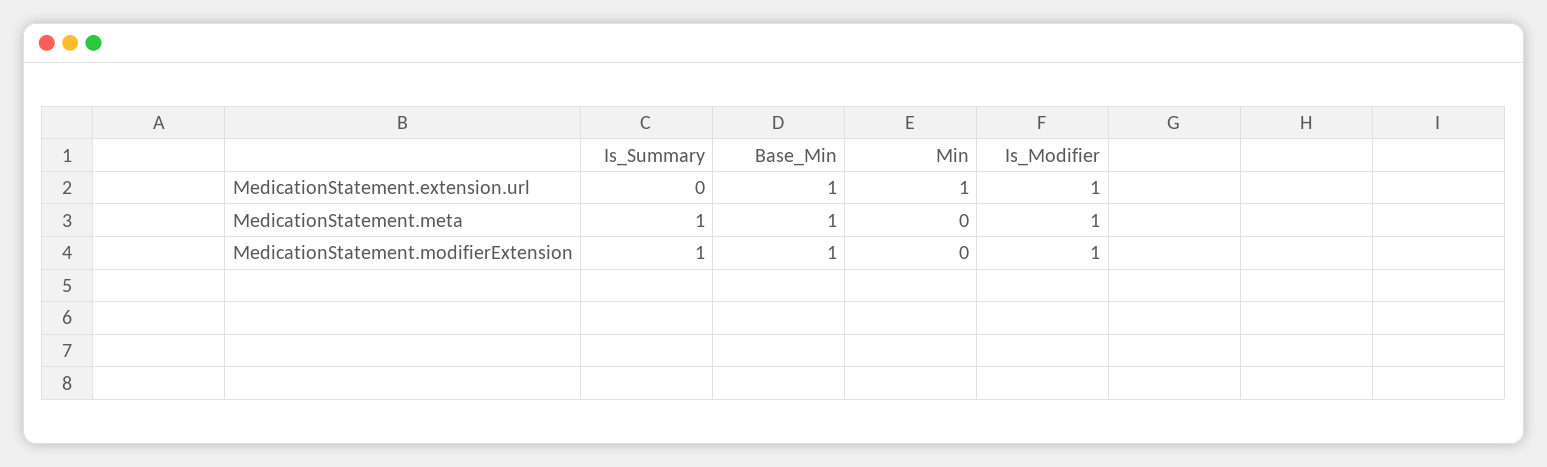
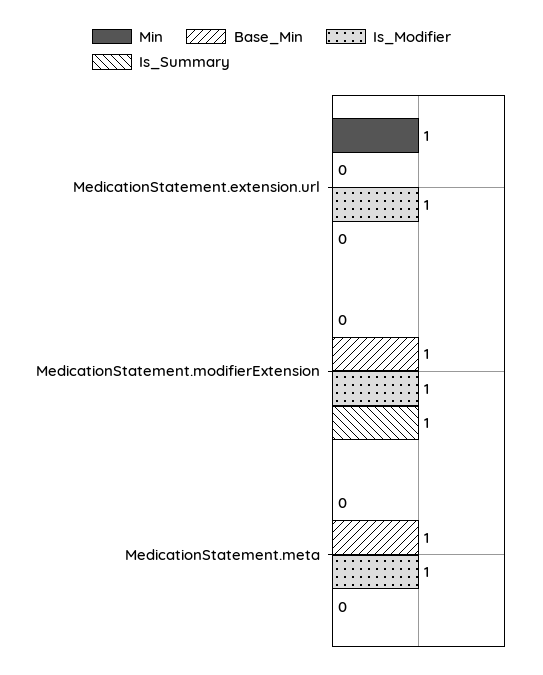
  {
    "Is_Summary": {
      "MedicationStatement.extension.url": 0,
-     "MedicationStatement.meta": 1,
+     "MedicationStatement.meta": 0,
      "MedicationStatement.modifierExtension": 1
    },
    "Base_Min": {
-     "MedicationStatement.extension.url": 1,
+     "MedicationStatement.extension.url": 0,
      "MedicationStatement.meta": 1,
      "MedicationStatement.modifierExtension": 1
    },
    "Min": {
      "MedicationStatement.extension.url": 1,
      "MedicationStatement.meta": 0,
      "MedicationStatement.modifierExtension": 0
    },
    "Is_Modifier": {
      "MedicationStatement.extension.url": 1,
      "MedicationStatement.meta": 1,
      "MedicationStatement.modifierExtension": 1
    }
  }

